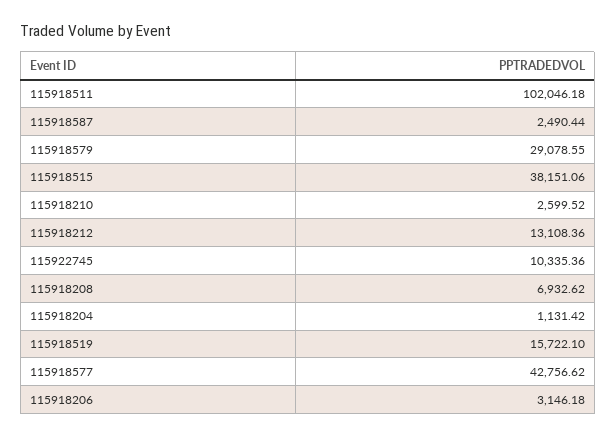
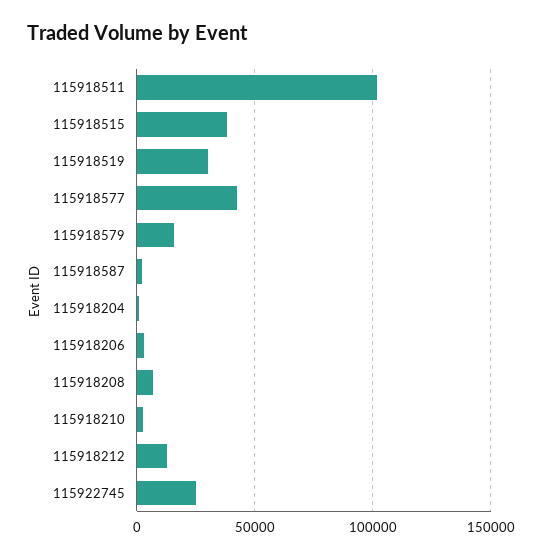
  {
    "115918511": 102046.18,
    "115918587": 2490.44,
-   "115918579": 29078.55,
+   "115918579": 15000,
    "115918515": 38151.06,
    "115918210": 2599.52,
    "115918212": 13108.36,
-   "115922745": 10335.36,
+   "115922745": 25000,
    "115918208": 6932.62,
    "115918204": 1131.42,
-   "115918519": 15722.1,
+   "115918519": 30000,
    "115918577": 42756.62,
    "115918206": 3146.18
  }

